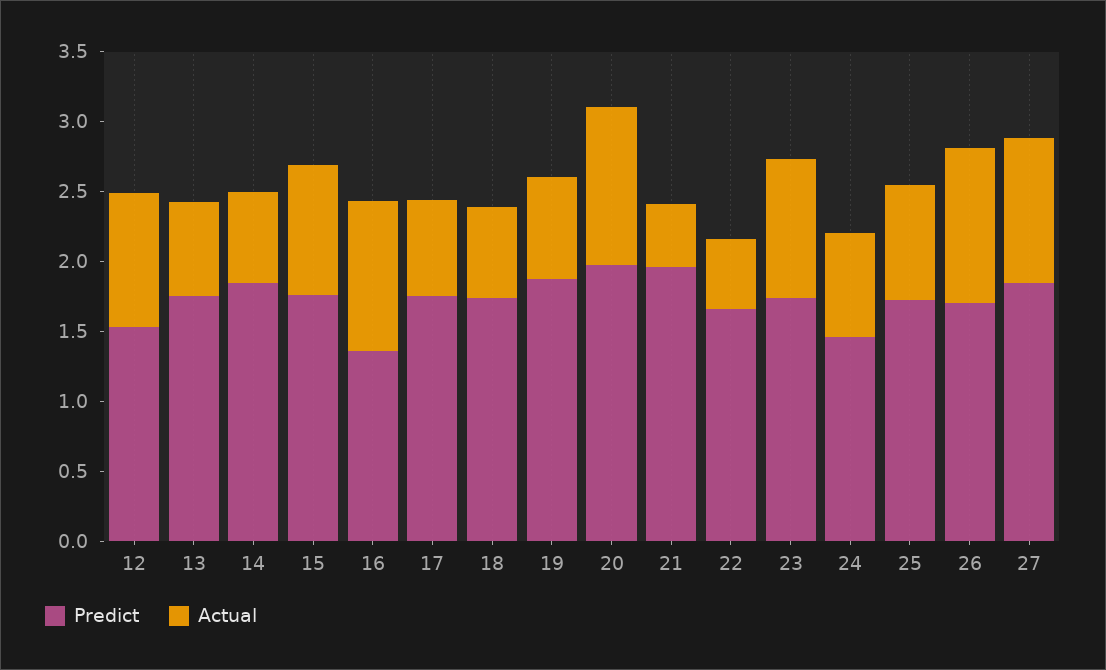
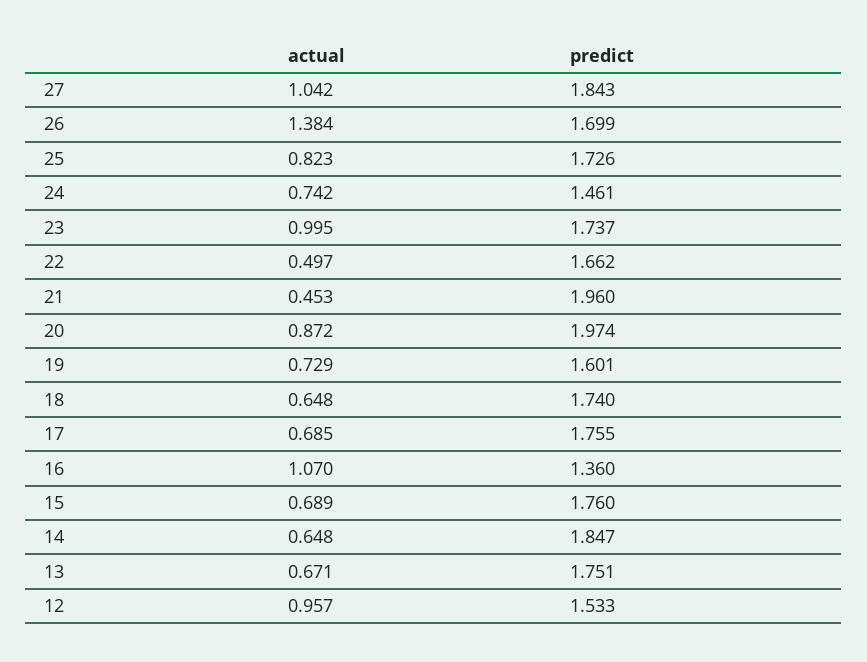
  {
    "Predict": {
      "12": 1.533,
      "13": 1.751,
      "14": 1.847,
      "15": 1.76,
      "16": 1.36,
      "17": 1.755,
      "18": 1.74,
-     "19": 1.9,
+     "19": 1.601,
      "20": 1.974,
      "21": 1.96,
      "22": 1.662,
      "23": 1.737,
      "24": 1.461,
      "25": 1.726,
      "26": 1.699,
      "27": 1.843
    },
    "Actual": {
      "12": 0.957,
      "13": 0.671,
      "14": 0.648,
-     "15": 0.9,
+     "15": 0.689,
      "16": 1.07,
      "17": 0.685,
      "18": 0.648,
      "19": 0.729,
-     "20": 1.1,
+     "20": 0.872,
      "21": 0.453,
      "22": 0.497,
      "23": 0.995,
      "24": 0.742,
      "25": 0.823,
-     "26": 1.1,
+     "26": 1.384,
      "27": 1.042
    }
  }

